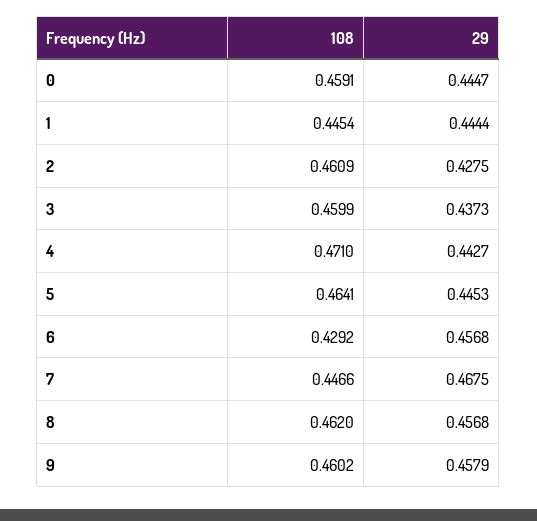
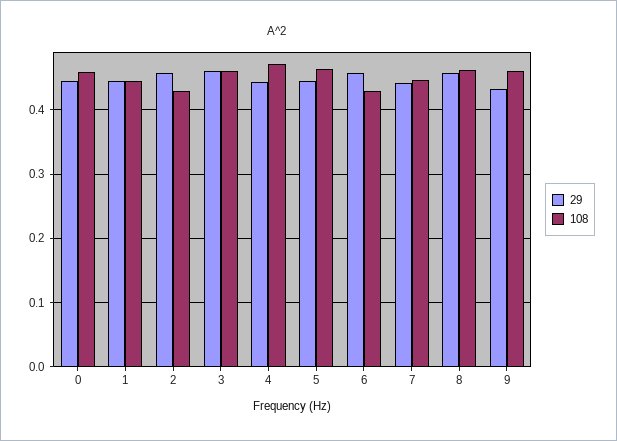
  {
    "108": {
      "0": 0.4591,
      "1": 0.4454,
-     "2": 0.4609,
+     "2": 0.43,
      "3": 0.4599,
      "4": 0.471,
      "5": 0.4641,
      "6": 0.4292,
      "7": 0.4466,
      "8": 0.462,
      "9": 0.4602
    },
    "29": {
      "0": 0.4447,
      "1": 0.4444,
-     "2": 0.4275,
+     "2": 0.46,
-     "3": 0.4373,
+     "3": 0.46,
      "4": 0.4427,
      "5": 0.4453,
      "6": 0.4568,
-     "7": 0.4675,
+     "7": 0.44,
      "8": 0.4568,
-     "9": 0.4579
+     "9": 0.43
    }
  }

